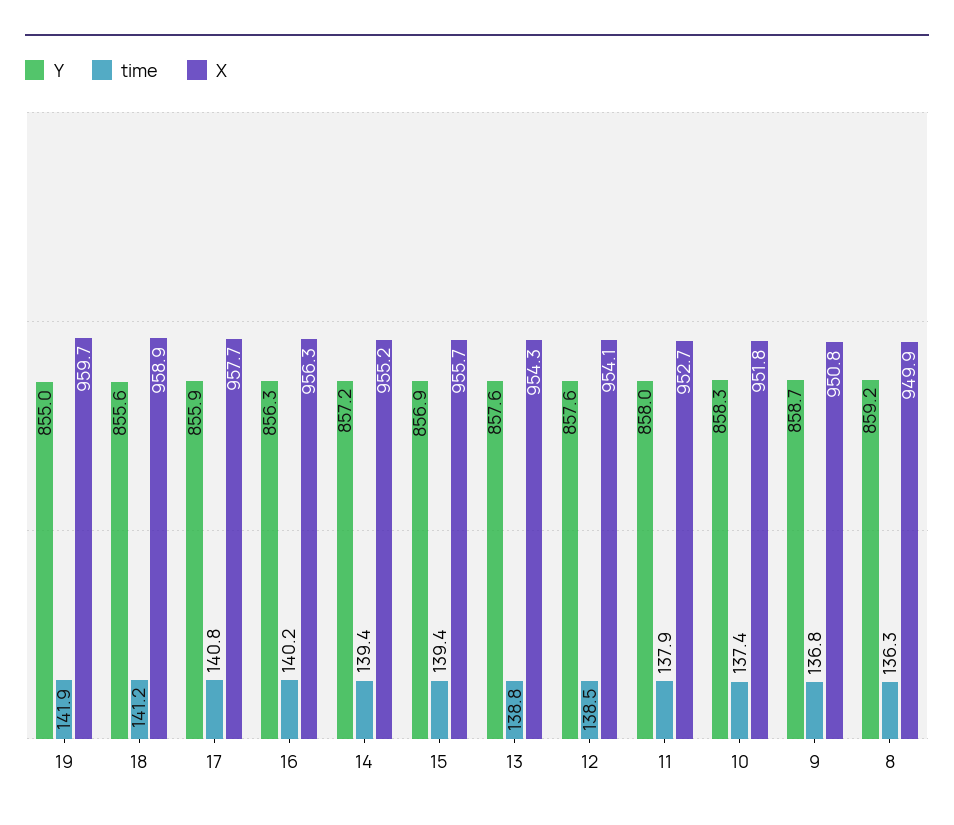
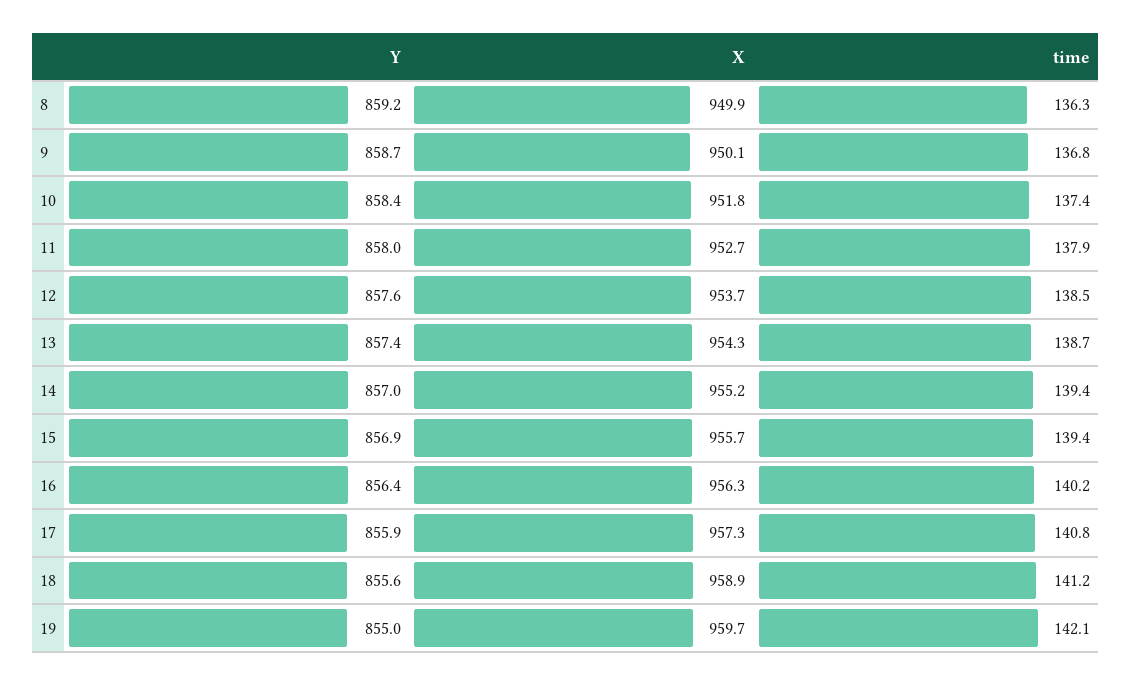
  {
    "Y": {
      "19": 855,
      "18": 855.6,
      "17": 855.9,
-     "16": 856.3,
+     "16": 856.4,
-     "14": 857.2,
+     "14": 857,
      "15": 856.9,
-     "13": 857.6,
+     "13": 857.4,
      "12": 857.6,
      "11": 858,
-     "10": 858.3,
+     "10": 858.4,
      "9": 858.7,
      "8": 859.2
    },
    "time": {
-     "19": 141.9,
+     "19": 142.1,
      "18": 141.2,
      "17": 140.8,
      "16": 140.2,
      "14": 139.4,
      "15": 139.4,
-     "13": 138.8,
+     "13": 138.7,
      "12": 138.5,
      "11": 137.9,
      "10": 137.4,
      "9": 136.8,
      "8": 136.3
    },
    "X": {
      "19": 959.7,
      "18": 958.9,
-     "17": 957.7,
+     "17": 957.3,
      "16": 956.3,
      "14": 955.2,
      "15": 955.7,
      "13": 954.3,
-     "12": 954.1,
+     "12": 953.7,
      "11": 952.7,
      "10": 951.8,
-     "9": 950.8,
+     "9": 950.1,
      "8": 949.9
    }
  }

